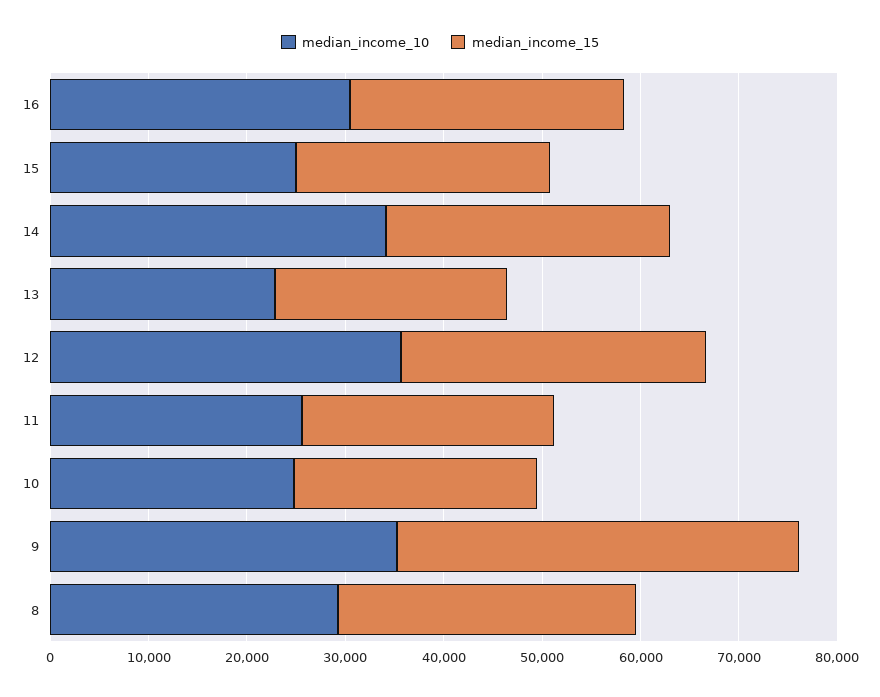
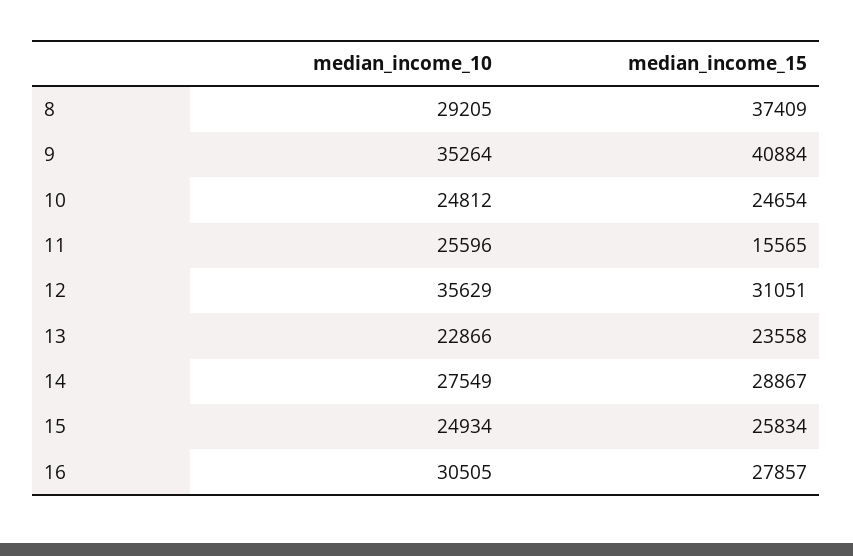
  {
    "median_income_10": {
      "16": 30505,
      "15": 24934,
-     "14": 34000,
+     "14": 27549,
      "13": 22866,
      "12": 35629,
      "11": 25596,
      "10": 24812,
      "9": 35264,
      "8": 29205
    },
    "median_income_15": {
      "16": 27857,
      "15": 25834,
      "14": 28867,
      "13": 23558,
      "12": 31051,
-     "11": 26000,
+     "11": 15565,
      "10": 24654,
      "9": 40884,
-     "8": 30000
+     "8": 37409
    }
  }

